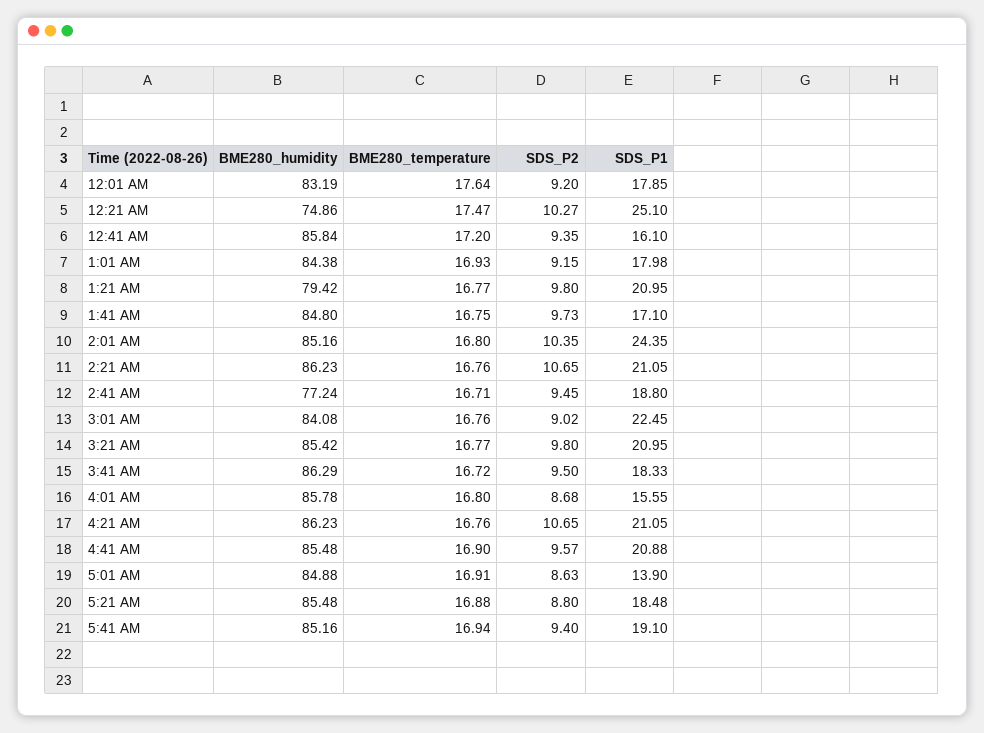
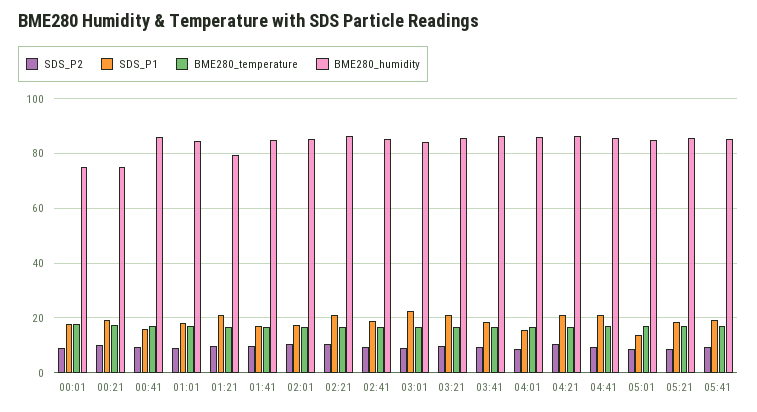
  {
    "BME280_humidity": {
-     "12:01 AM": 83.19,
+     "12:01 AM": 75,
      "12:21 AM": 74.86,
      "12:41 AM": 85.84,
      "1:01 AM": 84.38,
      "1:21 AM": 79.42,
      "1:41 AM": 84.8,
      "2:01 AM": 85.16,
      "2:21 AM": 86.23,
-     "2:41 AM": 77.24,
+     "2:41 AM": 85,
      "3:01 AM": 84.08,
      "3:21 AM": 85.42,
      "3:41 AM": 86.29,
      "4:01 AM": 85.78,
      "4:21 AM": 86.23,
      "4:41 AM": 85.48,
      "5:01 AM": 84.88,
      "5:21 AM": 85.48,
      "5:41 AM": 85.16
    },
    "BME280_temperature": {
      "12:01 AM": 17.64,
      "12:21 AM": 17.47,
      "12:41 AM": 17.2,
      "1:01 AM": 16.93,
      "1:21 AM": 16.77,
      "1:41 AM": 16.75,
      "2:01 AM": 16.8,
      "2:21 AM": 16.76,
      "2:41 AM": 16.71,
      "3:01 AM": 16.76,
      "3:21 AM": 16.77,
      "3:41 AM": 16.72,
      "4:01 AM": 16.8,
      "4:21 AM": 16.76,
      "4:41 AM": 16.9,
      "5:01 AM": 16.91,
      "5:21 AM": 16.88,
      "5:41 AM": 16.94
    },
    "SDS_P2": {
      "12:01 AM": 9.2,
      "12:21 AM": 10.27,
      "12:41 AM": 9.35,
      "1:01 AM": 9.15,
      "1:21 AM": 9.8,
      "1:41 AM": 9.73,
      "2:01 AM": 10.35,
      "2:21 AM": 10.65,
      "2:41 AM": 9.45,
      "3:01 AM": 9.02,
      "3:21 AM": 9.8,
      "3:41 AM": 9.5,
      "4:01 AM": 8.68,
      "4:21 AM": 10.65,
      "4:41 AM": 9.57,
      "5:01 AM": 8.63,
      "5:21 AM": 8.8,
      "5:41 AM": 9.4
    },
    "SDS_P1": {
      "12:01 AM": 17.85,
-     "12:21 AM": 25.1,
+     "12:21 AM": 20,
      "12:41 AM": 16.1,
      "1:01 AM": 17.98,
      "1:21 AM": 20.95,
      "1:41 AM": 17.1,
-     "2:01 AM": 24.35,
+     "2:01 AM": 17.5,
      "2:21 AM": 21.05,
      "2:41 AM": 18.8,
      "3:01 AM": 22.45,
      "3:21 AM": 20.95,
      "3:41 AM": 18.33,
      "4:01 AM": 15.55,
      "4:21 AM": 21.05,
      "4:41 AM": 20.88,
      "5:01 AM": 13.9,
      "5:21 AM": 18.48,
      "5:41 AM": 19.1
    }
  }

